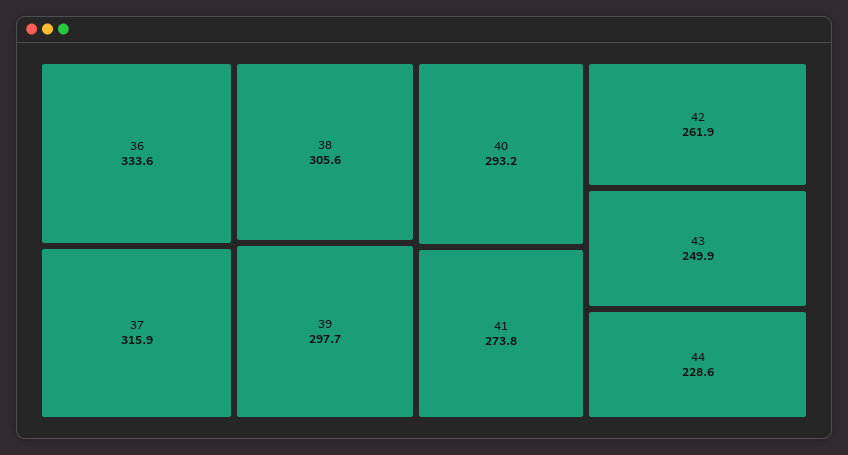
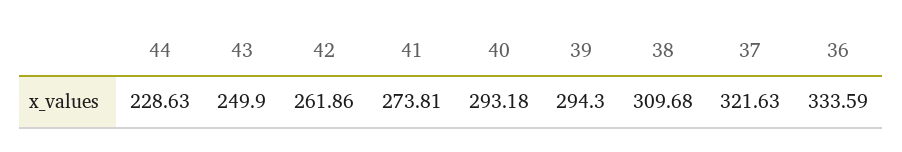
  {
    "36": 333.59,
-   "37": 315.9,
+   "37": 321.63,
-   "38": 305.6,
+   "38": 309.68,
-   "39": 297.7,
+   "39": 294.3,
    "40": 293.18,
    "41": 273.81,
    "42": 261.86,
    "43": 249.9,
    "44": 228.63
  }

